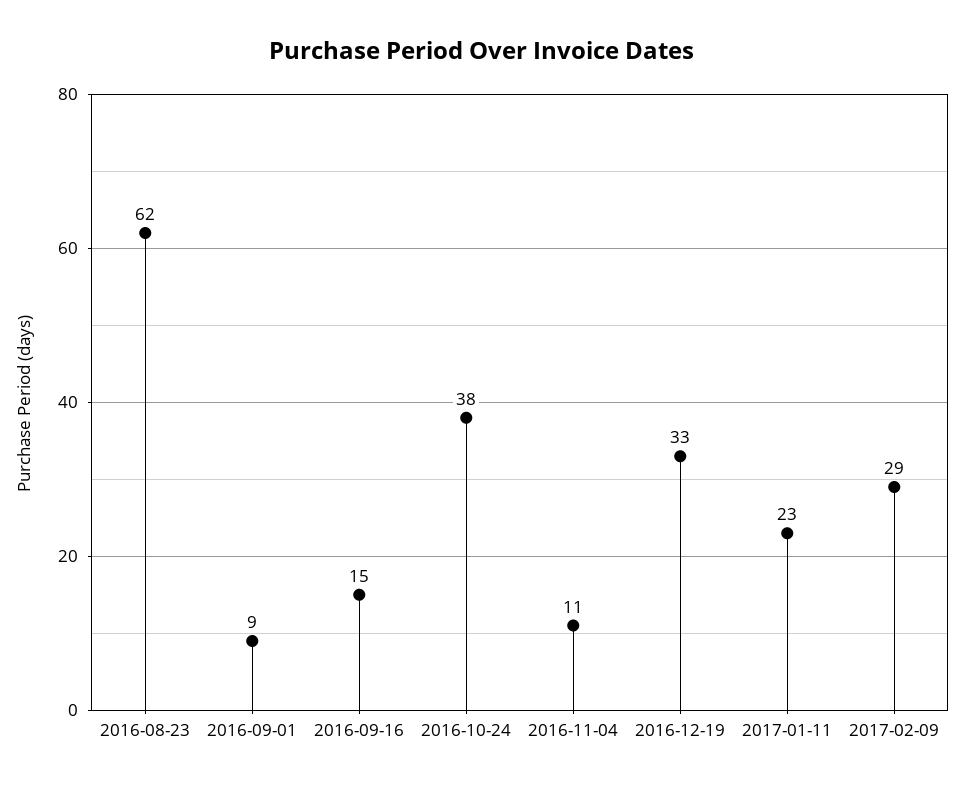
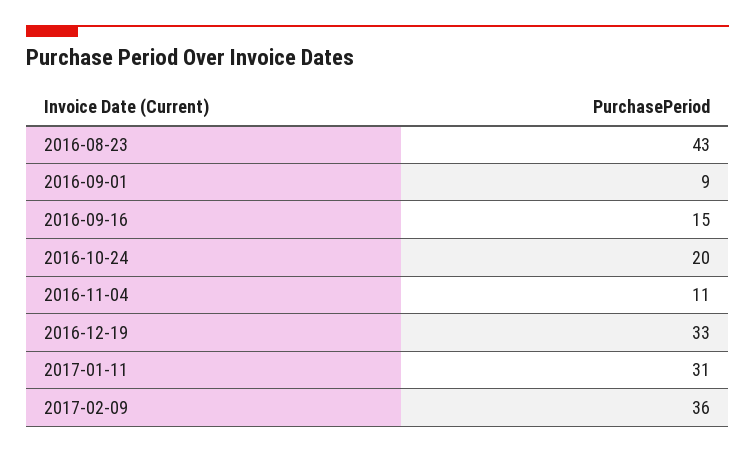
  {
-   "2016-08-23": 62,
+   "2016-08-23": 43,
    "2016-09-01": 9,
    "2016-09-16": 15,
-   "2016-10-24": 38,
+   "2016-10-24": 20,
    "2016-11-04": 11,
    "2016-12-19": 33,
-   "2017-01-11": 23,
+   "2017-01-11": 31,
-   "2017-02-09": 29
+   "2017-02-09": 36
  }

